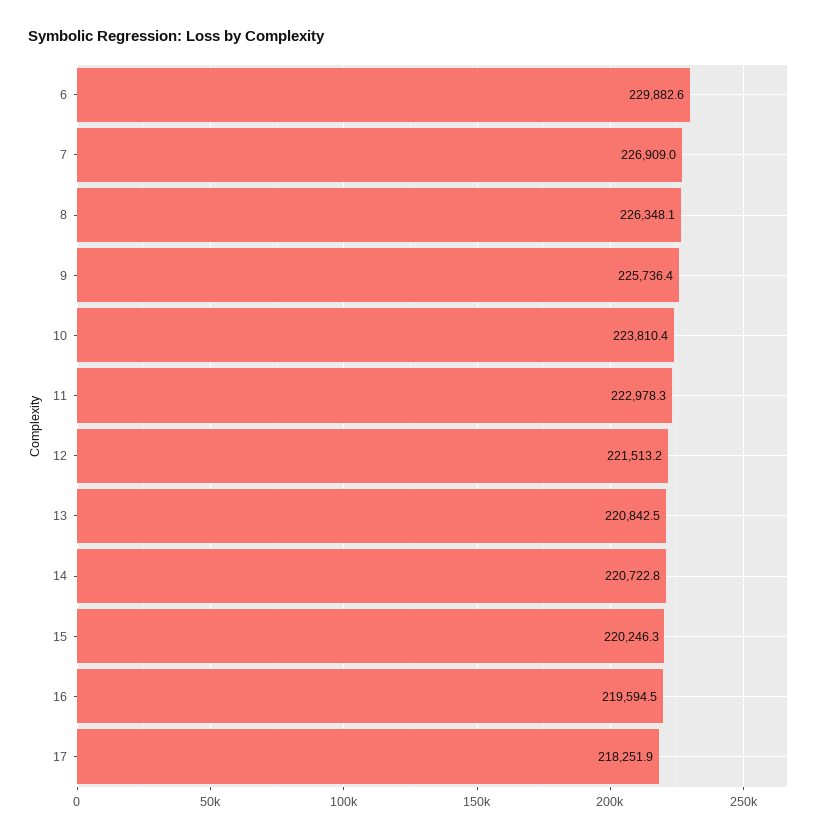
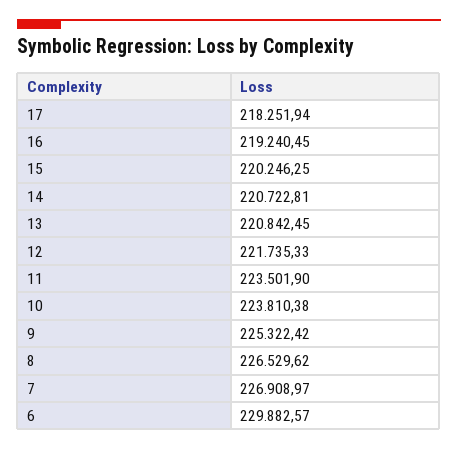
  {
    "6": 229882.57,
    "7": 226908.97,
-   "8": 226348.1,
+   "8": 226529.62,
-   "9": 225736.4,
+   "9": 225322.42,
    "10": 223810.38,
-   "11": 222978.3,
+   "11": 223501.9,
-   "12": 221513.2,
+   "12": 221735.33,
    "13": 220842.45,
    "14": 220722.81,
    "15": 220246.25,
-   "16": 219594.5,
+   "16": 219240.45,
    "17": 218251.94
  }

